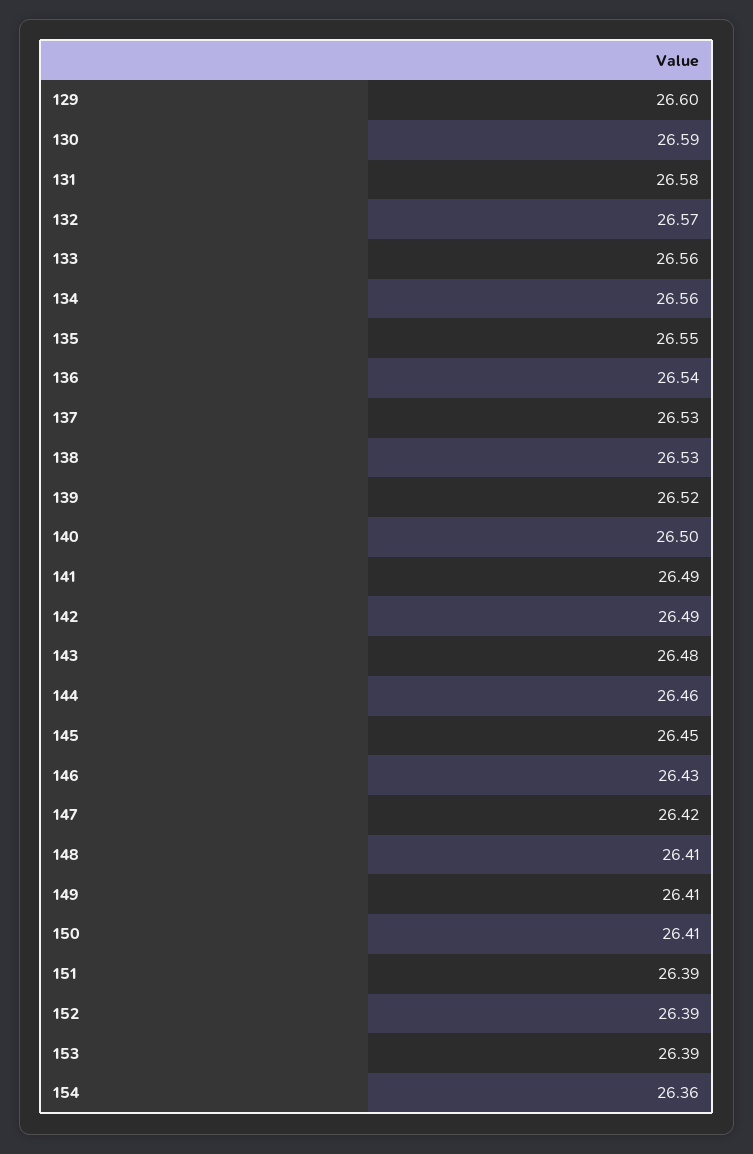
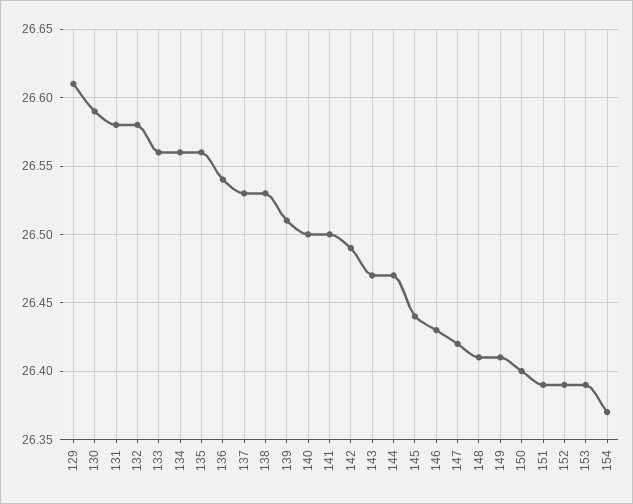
  {
-   "129": 26.6,
+   "129": 26.61,
    "130": 26.59,
    "131": 26.58,
-   "132": 26.57,
+   "132": 26.58,
    "133": 26.56,
    "134": 26.56,
-   "135": 26.55,
+   "135": 26.56,
    "136": 26.54,
    "137": 26.53,
    "138": 26.53,
-   "139": 26.52,
+   "139": 26.51,
    "140": 26.5,
-   "141": 26.49,
+   "141": 26.5,
    "142": 26.49,
-   "143": 26.48,
+   "143": 26.47,
-   "144": 26.46,
+   "144": 26.47,
-   "145": 26.45,
+   "145": 26.44,
    "146": 26.43,
    "147": 26.42,
    "148": 26.41,
    "149": 26.41,
-   "150": 26.41,
+   "150": 26.4,
    "151": 26.39,
    "152": 26.39,
    "153": 26.39,
-   "154": 26.36
+   "154": 26.37
  }

